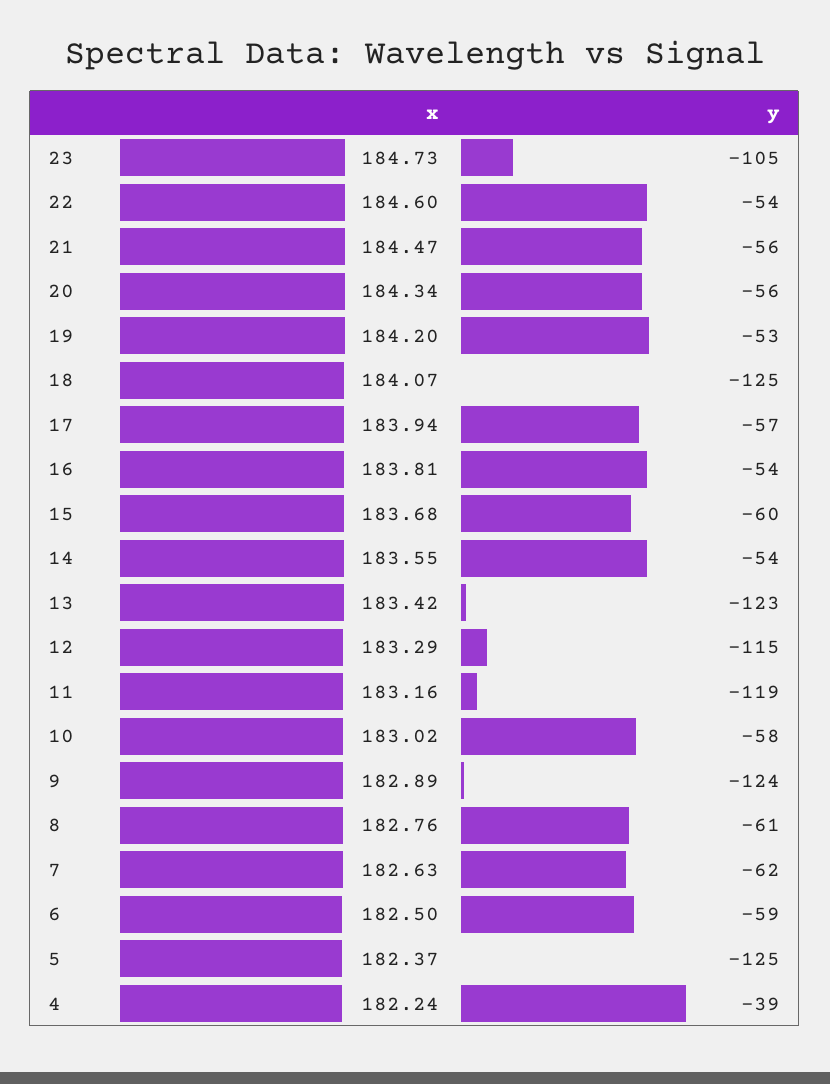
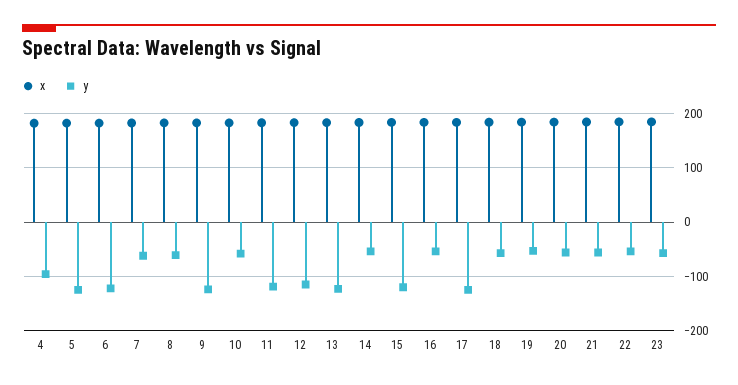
  {
    "x": {
      "23": 184.73,
      "22": 184.6,
      "21": 184.47,
      "20": 184.34,
      "19": 184.2,
      "18": 184.07,
      "17": 183.94,
      "16": 183.81,
      "15": 183.68,
      "14": 183.55,
      "13": 183.42,
      "12": 183.29,
      "11": 183.16,
      "10": 183.02,
      "9": 182.89,
      "8": 182.76,
      "7": 182.63,
      "6": 182.5,
      "5": 182.37,
      "4": 182.24
    },
    "y": {
-     "23": -105,
+     "23": -60,
      "22": -54,
      "21": -56,
      "20": -56,
      "19": -53,
-     "18": -125,
+     "18": -60,
-     "17": -57,
+     "17": -120,
      "16": -54,
-     "15": -60,
+     "15": -120,
      "14": -54,
      "13": -123,
      "12": -115,
      "11": -119,
      "10": -58,
      "9": -124,
      "8": -61,
      "7": -62,
-     "6": -59,
+     "6": -120,
      "5": -125,
-     "4": -39
+     "4": -100
    }
  }

